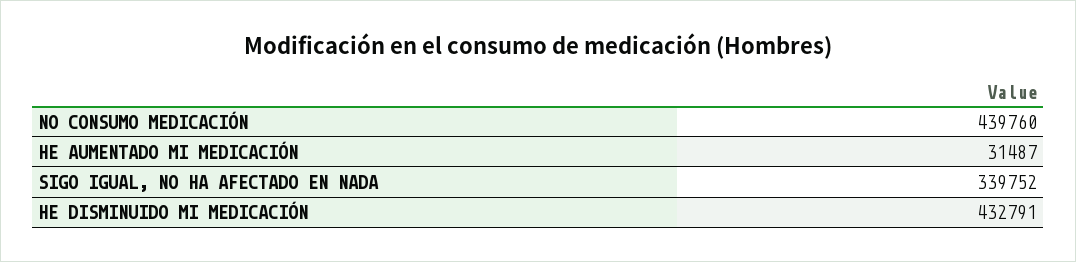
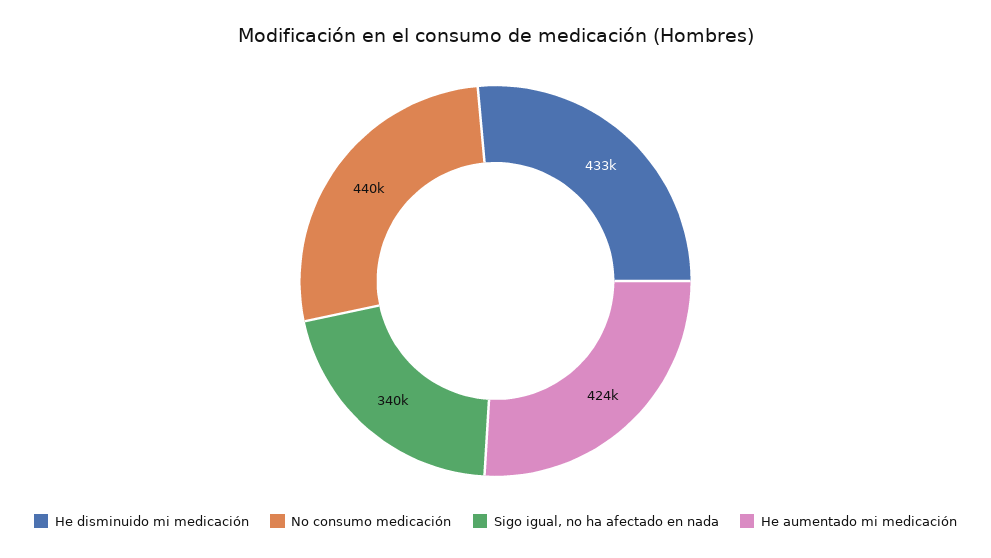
  {
    "NO CONSUMO MEDICACIÓN": 439760,
-   "HE AUMENTADO MI MEDICACIÓN": 31487,
+   "HE AUMENTADO MI MEDICACIÓN": 424000,
    "SIGO IGUAL, NO HA AFECTADO EN NADA": 339752,
    "HE DISMINUIDO MI MEDICACIÓN": 432791
  }

